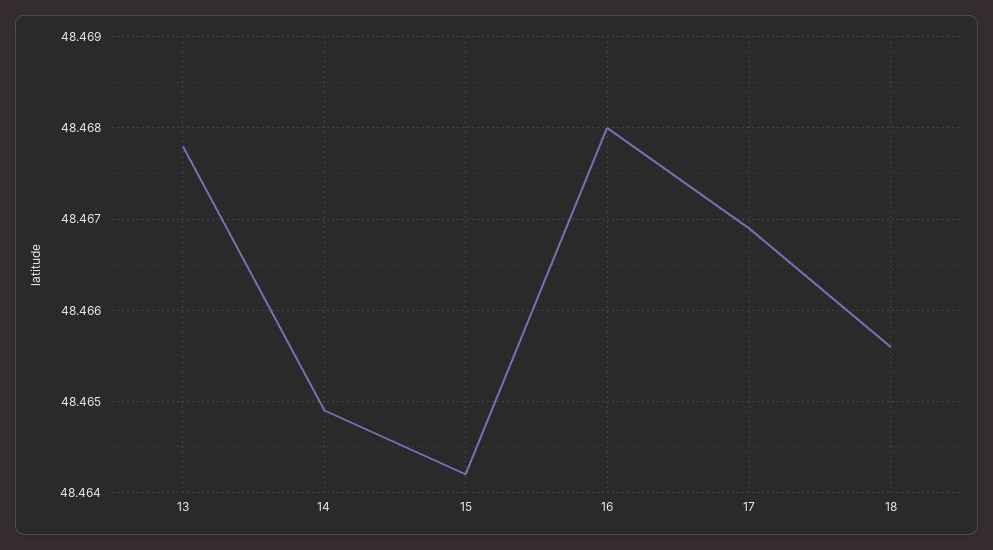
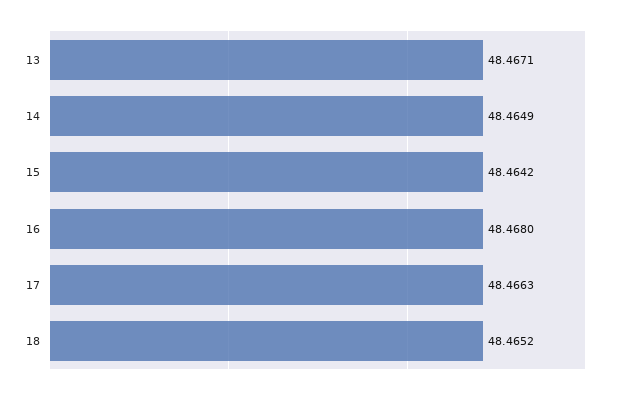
  {
-   "13": 48.4678,
+   "13": 48.4671,
    "14": 48.4649,
    "15": 48.4642,
    "16": 48.468,
-   "17": 48.4669,
+   "17": 48.4663,
-   "18": 48.4656
+   "18": 48.4652
  }

